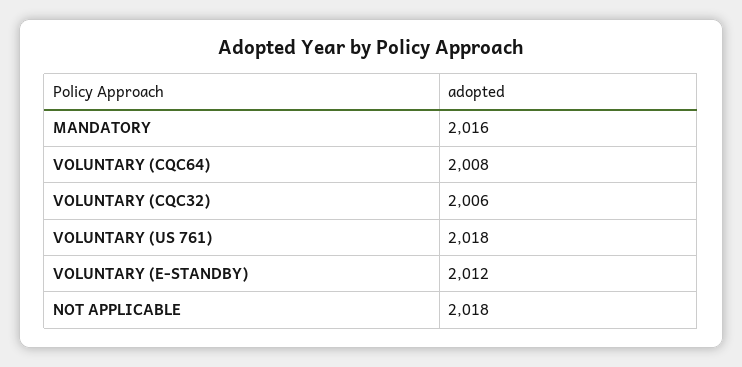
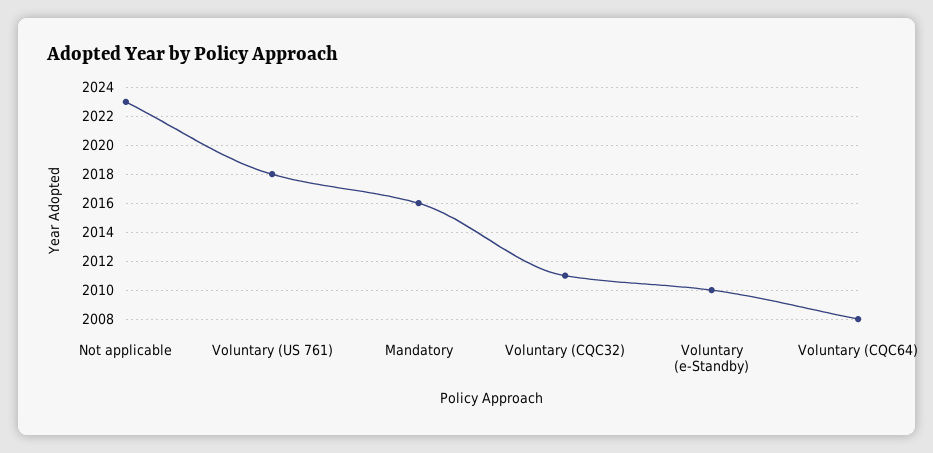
  {
    "MANDATORY": 2016,
    "VOLUNTARY (CQC64)": 2008,
-   "VOLUNTARY (CQC32)": 2006,
+   "VOLUNTARY (CQC32)": 2011,
    "VOLUNTARY (US 761)": 2018,
-   "VOLUNTARY (E-STANDBY)": 2012,
+   "VOLUNTARY (E-STANDBY)": 2010,
-   "NOT APPLICABLE": 2018
+   "NOT APPLICABLE": 2023
  }

